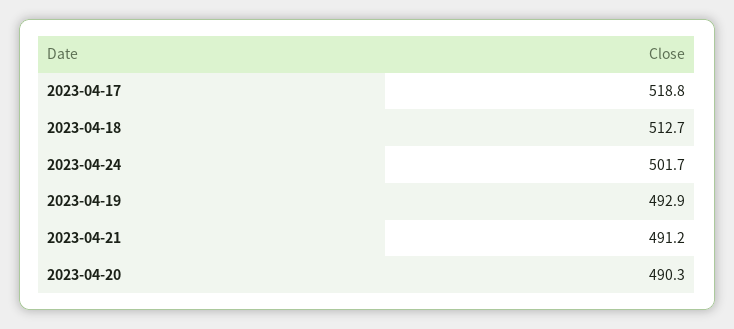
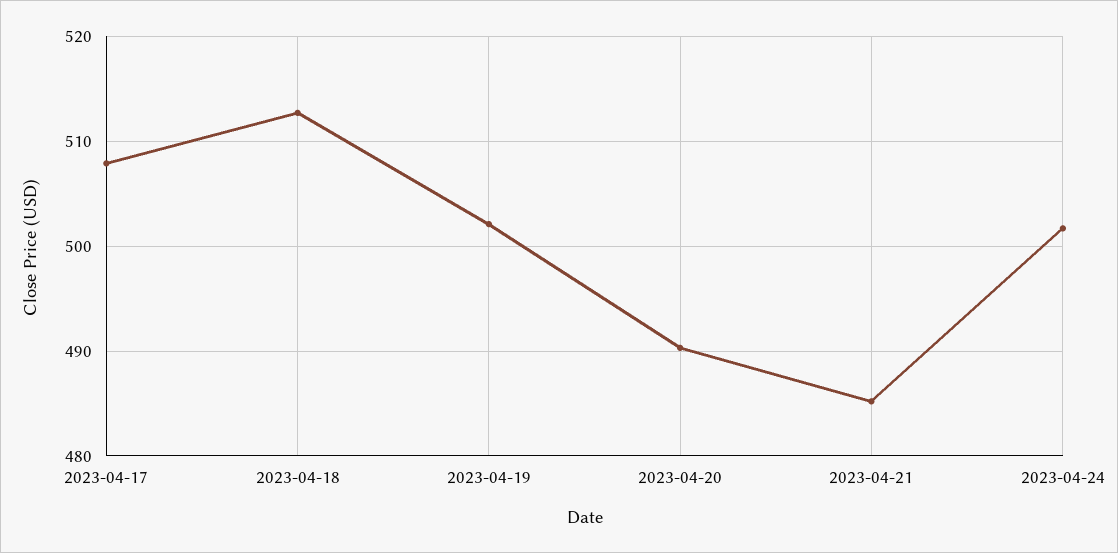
  {
-   "2023-04-17": 518.8,
+   "2023-04-17": 508,
    "2023-04-18": 512.7,
    "2023-04-24": 501.7,
-   "2023-04-19": 492.9,
+   "2023-04-19": 502,
-   "2023-04-21": 491.2,
+   "2023-04-21": 485,
    "2023-04-20": 490.3
  }

